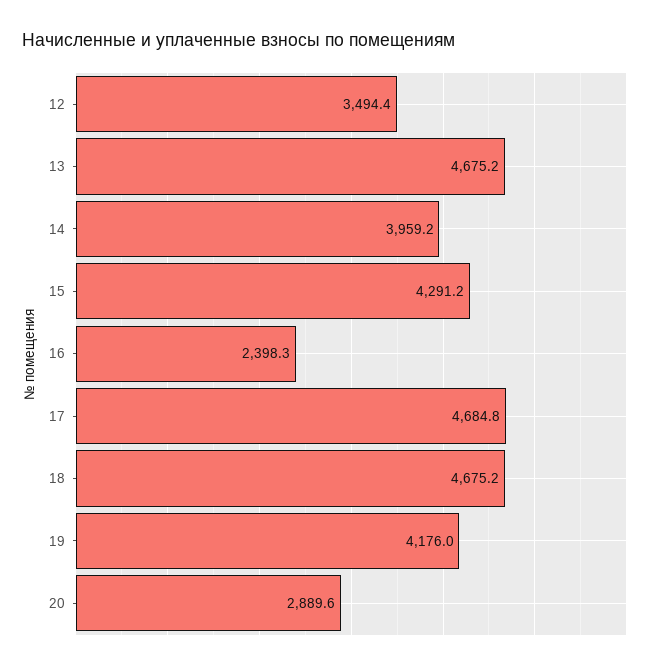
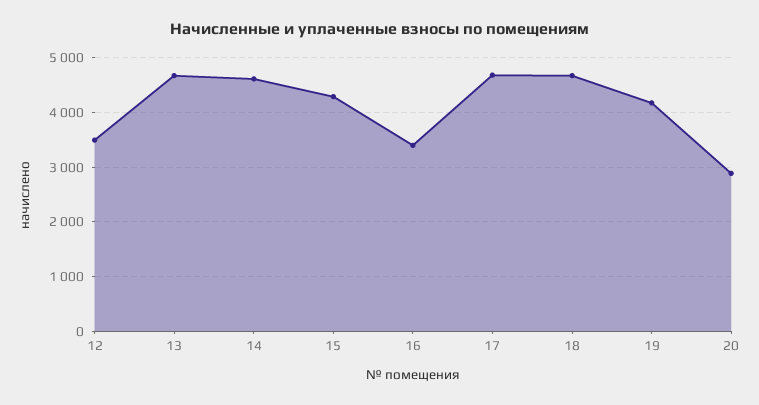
  {
    "12": 3494.4,
    "13": 4675.2,
-   "14": 3959.2,
+   "14": 4600,
    "15": 4291.2,
-   "16": 2398.3,
+   "16": 3400,
    "17": 4684.8,
    "18": 4675.2,
    "19": 4176,
    "20": 2889.6
  }

